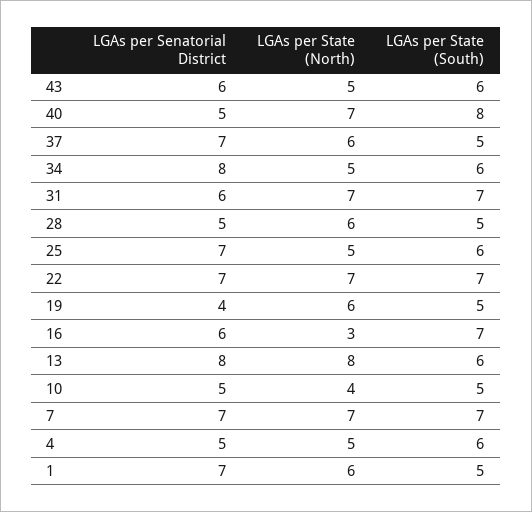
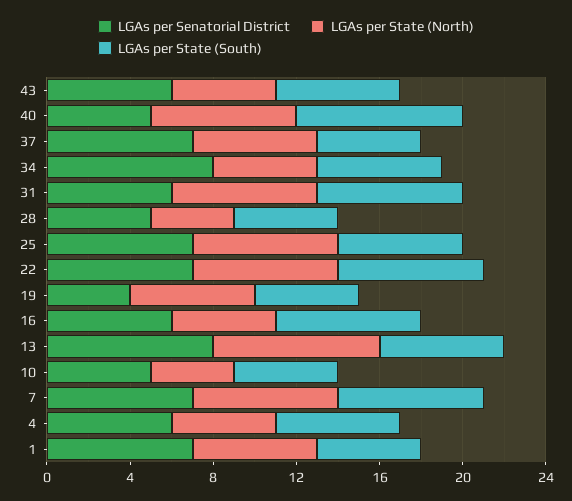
  {
    "LGAs per Senatorial District": {
      "43": 6,
      "40": 5,
      "37": 7,
      "34": 8,
      "31": 6,
      "28": 5,
      "25": 7,
      "22": 7,
      "19": 4,
      "16": 6,
      "13": 8,
      "10": 5,
      "7": 7,
-     "4": 5,
+     "4": 6,
      "1": 7
    },
    "LGAs per State (North)": {
      "43": 5,
      "40": 7,
      "37": 6,
      "34": 5,
      "31": 7,
-     "28": 6,
+     "28": 4,
-     "25": 5,
+     "25": 7,
      "22": 7,
      "19": 6,
-     "16": 3,
+     "16": 5,
      "13": 8,
      "10": 4,
      "7": 7,
      "4": 5,
      "1": 6
    },
    "LGAs per State (South)": {
      "43": 6,
      "40": 8,
      "37": 5,
      "34": 6,
      "31": 7,
      "28": 5,
      "25": 6,
      "22": 7,
      "19": 5,
      "16": 7,
      "13": 6,
      "10": 5,
      "7": 7,
      "4": 6,
      "1": 5
    }
  }

